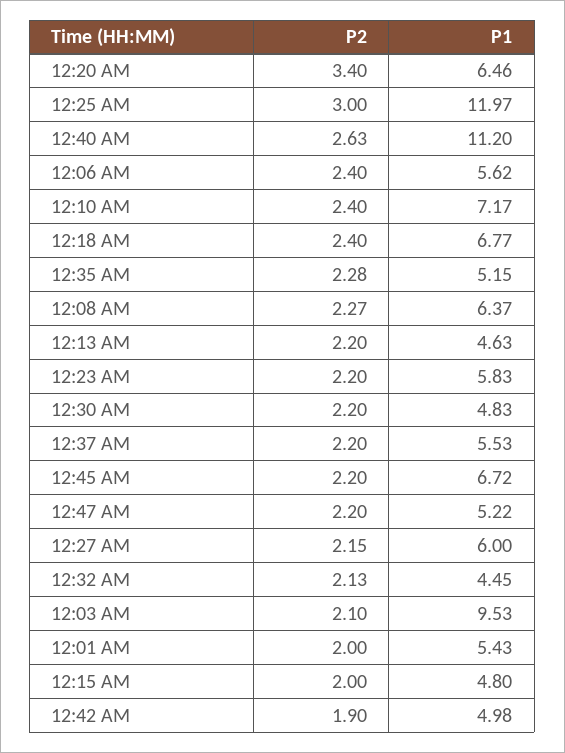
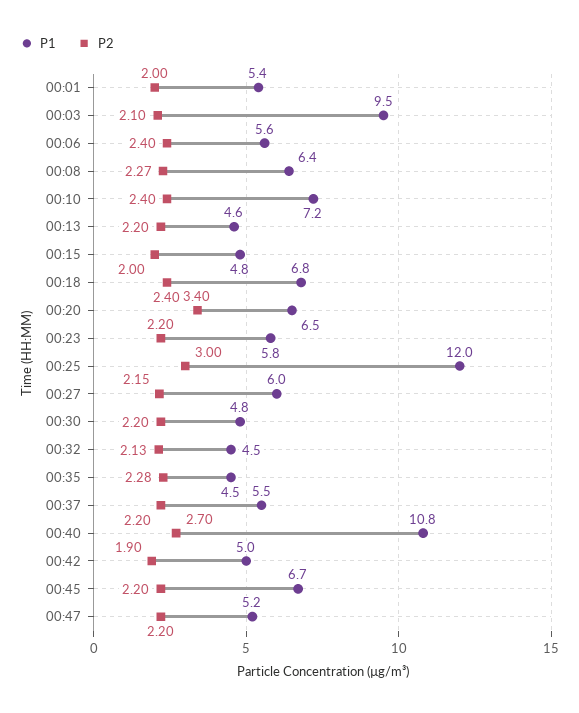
  {
    "P2": {
      "12:20 AM": 3.4,
      "12:25 AM": 3,
-     "12:40 AM": 2.63,
+     "12:40 AM": 2.7,
      "12:06 AM": 2.4,
      "12:10 AM": 2.4,
      "12:18 AM": 2.4,
      "12:35 AM": 2.28,
      "12:08 AM": 2.27,
      "12:13 AM": 2.2,
      "12:23 AM": 2.2,
      "12:30 AM": 2.2,
      "12:37 AM": 2.2,
      "12:45 AM": 2.2,
      "12:47 AM": 2.2,
      "12:27 AM": 2.15,
      "12:32 AM": 2.13,
      "12:03 AM": 2.1,
      "12:01 AM": 2,
      "12:15 AM": 2,
      "12:42 AM": 1.9
    },
    "P1": {
      "12:20 AM": 6.46,
      "12:25 AM": 11.97,
-     "12:40 AM": 11.2,
+     "12:40 AM": 10.8,
      "12:06 AM": 5.62,
      "12:10 AM": 7.17,
      "12:18 AM": 6.77,
-     "12:35 AM": 5.15,
+     "12:35 AM": 4.5,
      "12:08 AM": 6.37,
      "12:13 AM": 4.63,
      "12:23 AM": 5.83,
      "12:30 AM": 4.83,
      "12:37 AM": 5.53,
      "12:45 AM": 6.72,
      "12:47 AM": 5.22,
      "12:27 AM": 6,
      "12:32 AM": 4.45,
      "12:03 AM": 9.53,
      "12:01 AM": 5.43,
      "12:15 AM": 4.8,
      "12:42 AM": 4.98
    }
  }

